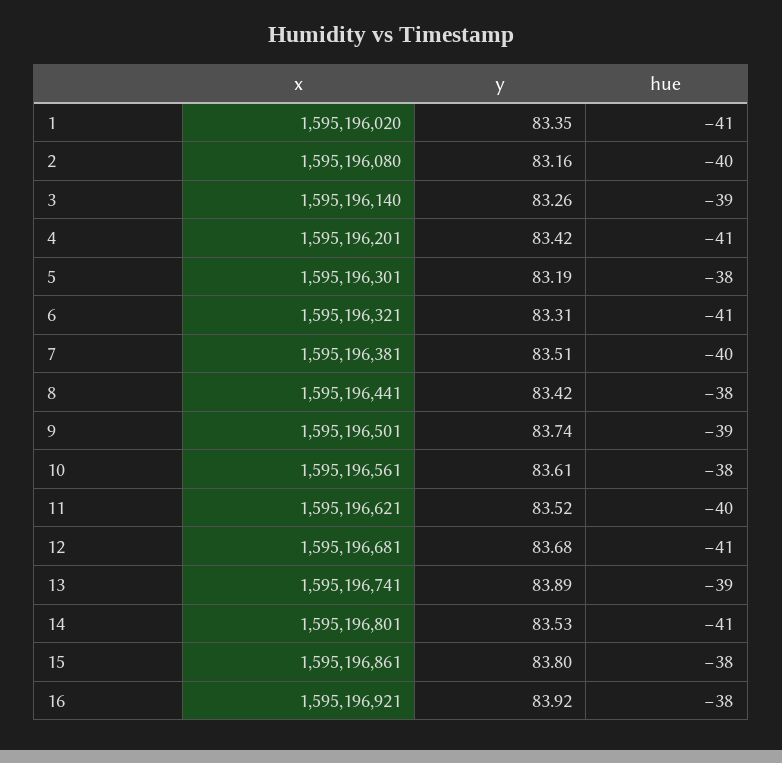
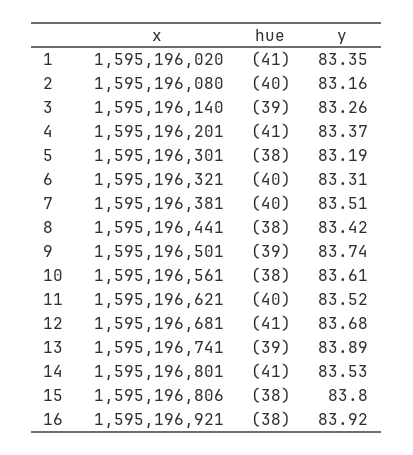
  {
    "x": {
      "1": 1595196020,
      "2": 1595196080,
      "3": 1595196140,
      "4": 1595196201,
      "5": 1595196301,
      "6": 1595196321,
      "7": 1595196381,
      "8": 1595196441,
      "9": 1595196501,
      "10": 1595196561,
      "11": 1595196621,
      "12": 1595196681,
      "13": 1595196741,
      "14": 1595196801,
-     "15": 1595196861,
+     "15": 1595196806,
      "16": 1595196921
    },
    "y": {
      "1": 83.35,
      "2": 83.16,
      "3": 83.26,
-     "4": 83.42,
+     "4": 83.37,
      "5": 83.19,
      "6": 83.31,
      "7": 83.51,
      "8": 83.42,
      "9": 83.74,
      "10": 83.61,
      "11": 83.52,
      "12": 83.68,
      "13": 83.89,
      "14": 83.53,
      "15": 83.8,
      "16": 83.92
    },
    "hue": {
      "1": -41,
      "2": -40,
      "3": -39,
      "4": -41,
      "5": -38,
-     "6": -41,
+     "6": -40,
      "7": -40,
      "8": -38,
      "9": -39,
      "10": -38,
      "11": -40,
      "12": -41,
      "13": -39,
      "14": -41,
      "15": -38,
      "16": -38
    }
  }

